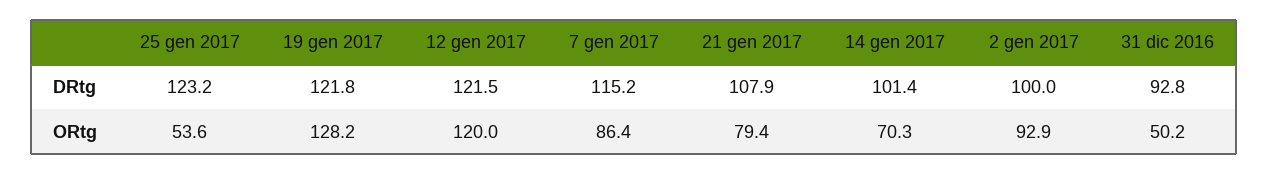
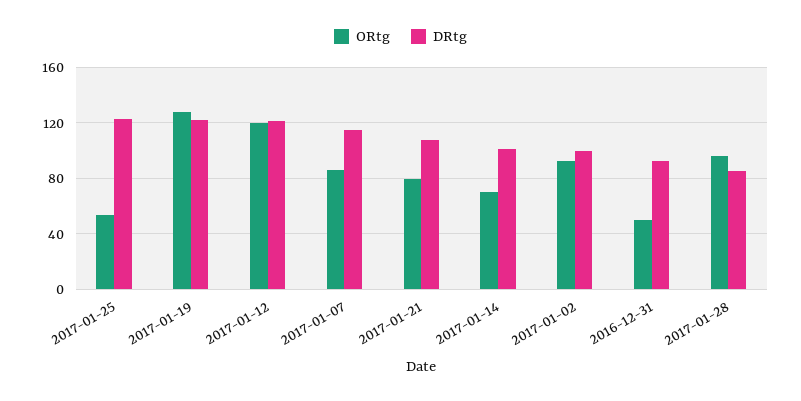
  {
    "DRtg": {
      "25 gen 2017": 123.2,
      "19 gen 2017": 121.8,
      "12 gen 2017": 121.5,
      "7 gen 2017": 115.2,
      "21 gen 2017": 107.9,
      "14 gen 2017": 101.4,
      "2 gen 2017": 100,
-     "31 dic 2016": 92.8
+     "31 dic 2016": 92.8,
+     "2017-01-28": 85
    },
    "ORtg": {
      "25 gen 2017": 53.6,
      "19 gen 2017": 128.2,
      "12 gen 2017": 120,
      "7 gen 2017": 86.4,
      "21 gen 2017": 79.4,
      "14 gen 2017": 70.3,
      "2 gen 2017": 92.9,
-     "31 dic 2016": 50.2
+     "31 dic 2016": 50.2,
+     "2017-01-28": 95
    }
  }

